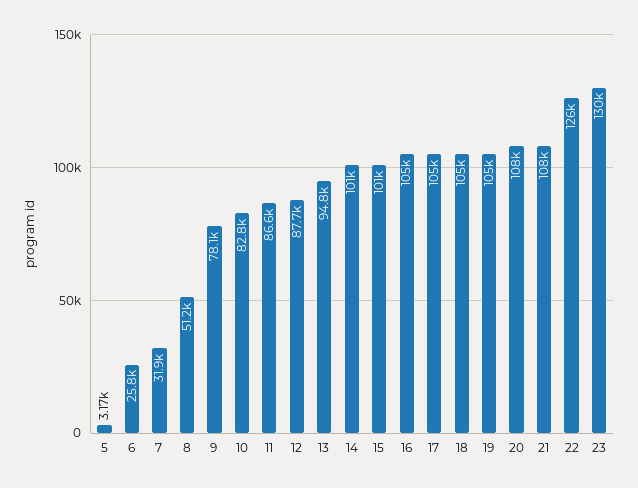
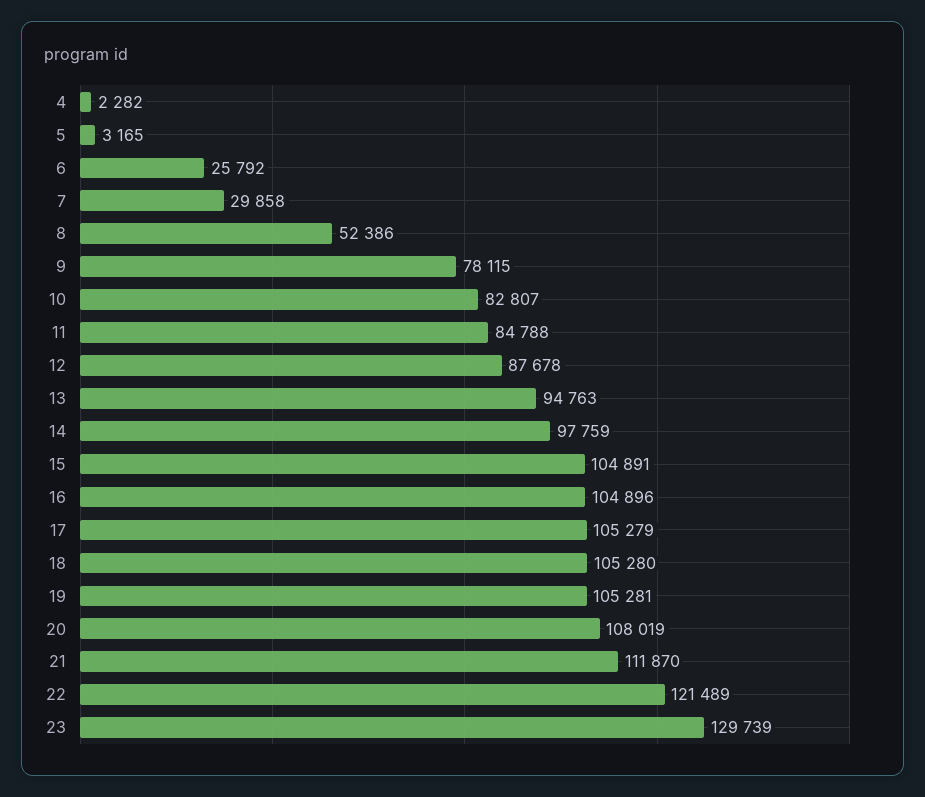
  {
    "5": 3165,
    "6": 25792,
-   "7": 31900,
+   "7": 29858,
-   "8": 51200,
+   "8": 52386,
    "9": 78115,
    "10": 82807,
-   "11": 86600,
+   "11": 84788,
    "12": 87678,
    "13": 94763,
-   "14": 101000,
+   "14": 97759,
-   "15": 101000,
+   "15": 104891,
    "16": 104896,
    "17": 105279,
    "18": 105280,
    "19": 105281,
    "20": 108019,
-   "21": 108000,
+   "21": 111870,
-   "22": 126000,
+   "22": 121489,
-   "23": 129739
+   "23": 129739,
+   "4": 2282
  }

